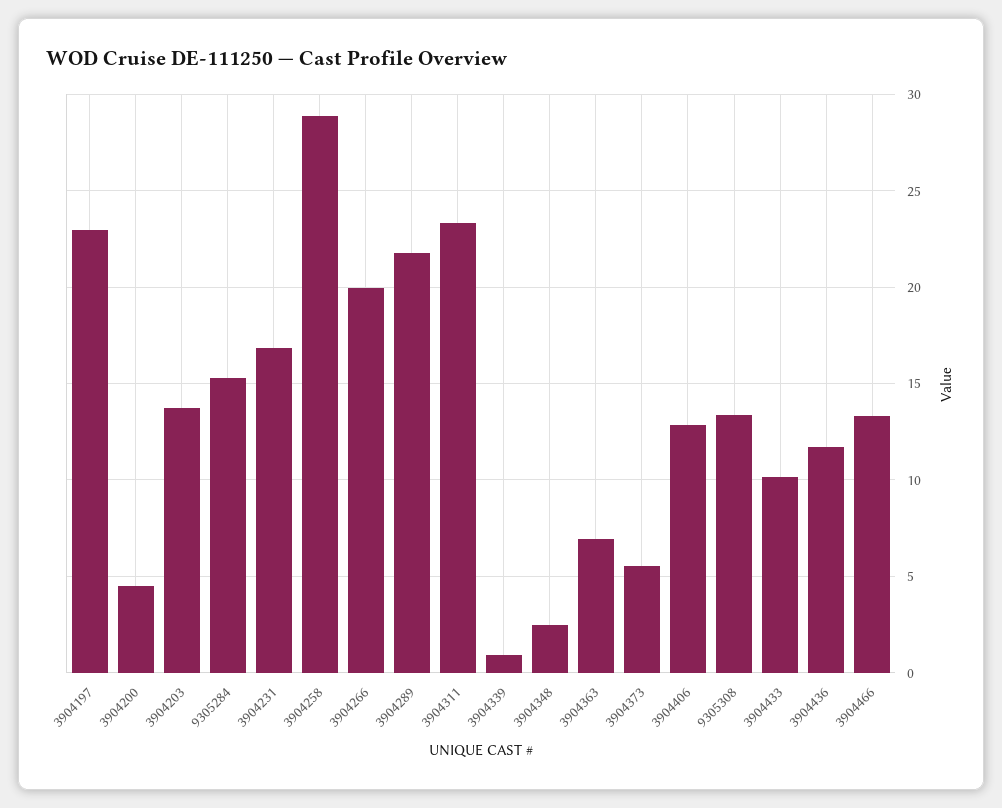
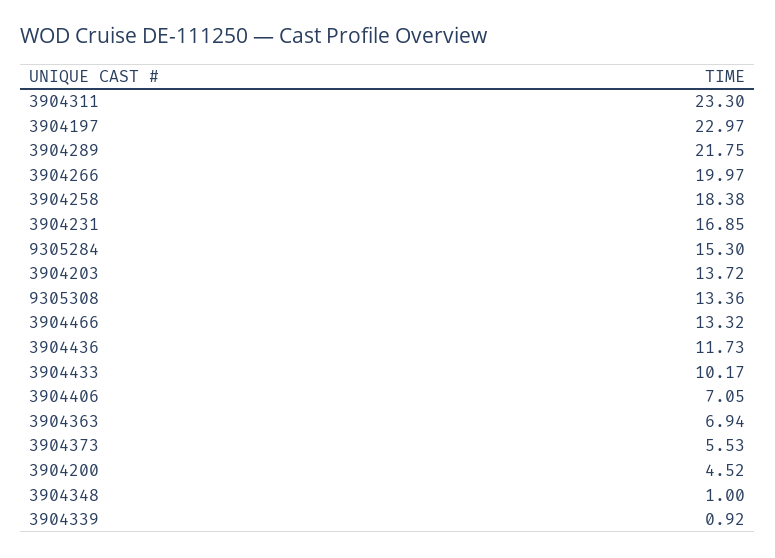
  {
    "3904197": 22.97,
    "3904200": 4.52,
    "3904203": 13.72,
    "9305284": 15.3,
    "3904231": 16.85,
-   "3904258": 29,
+   "3904258": 18.38,
    "3904266": 19.97,
    "3904289": 21.75,
    "3904311": 23.3,
    "3904339": 0.92,
-   "3904348": 2.5,
+   "3904348": 1,
    "3904363": 6.94,
    "3904373": 5.53,
-   "3904406": 13,
+   "3904406": 7.05,
    "9305308": 13.36,
    "3904433": 10.17,
    "3904436": 11.73,
    "3904466": 13.32
  }

